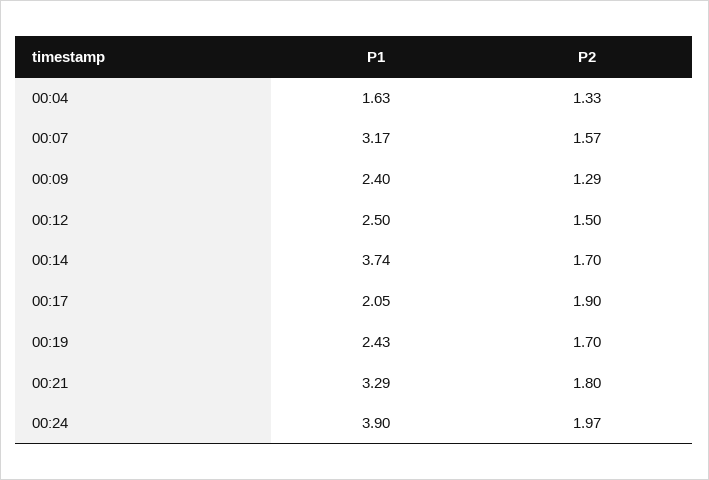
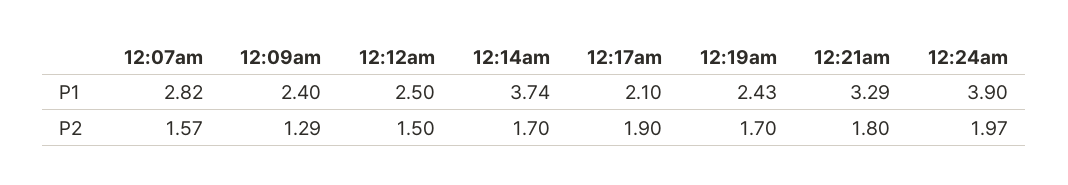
  {
    "P1": {
-     "00:04": 1.63,
-     "00:07": 3.17,
+     "00:07": 2.82,
      "00:09": 2.4,
      "00:12": 2.5,
      "00:14": 3.74,
-     "00:17": 2.05,
+     "00:17": 2.1,
      "00:19": 2.43,
      "00:21": 3.29,
      "00:24": 3.9
    },
    "P2": {
-     "00:04": 1.33,
      "00:07": 1.57,
      "00:09": 1.29,
      "00:12": 1.5,
      "00:14": 1.7,
      "00:17": 1.9,
      "00:19": 1.7,
      "00:21": 1.8,
      "00:24": 1.97
    }
  }

